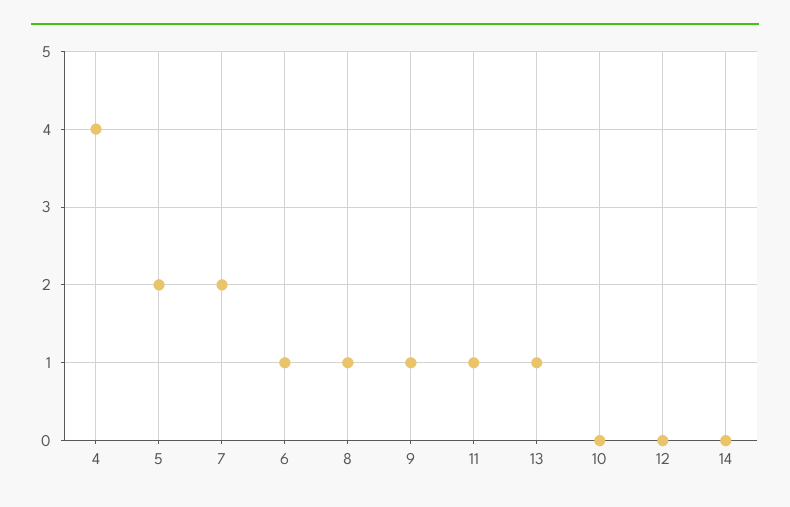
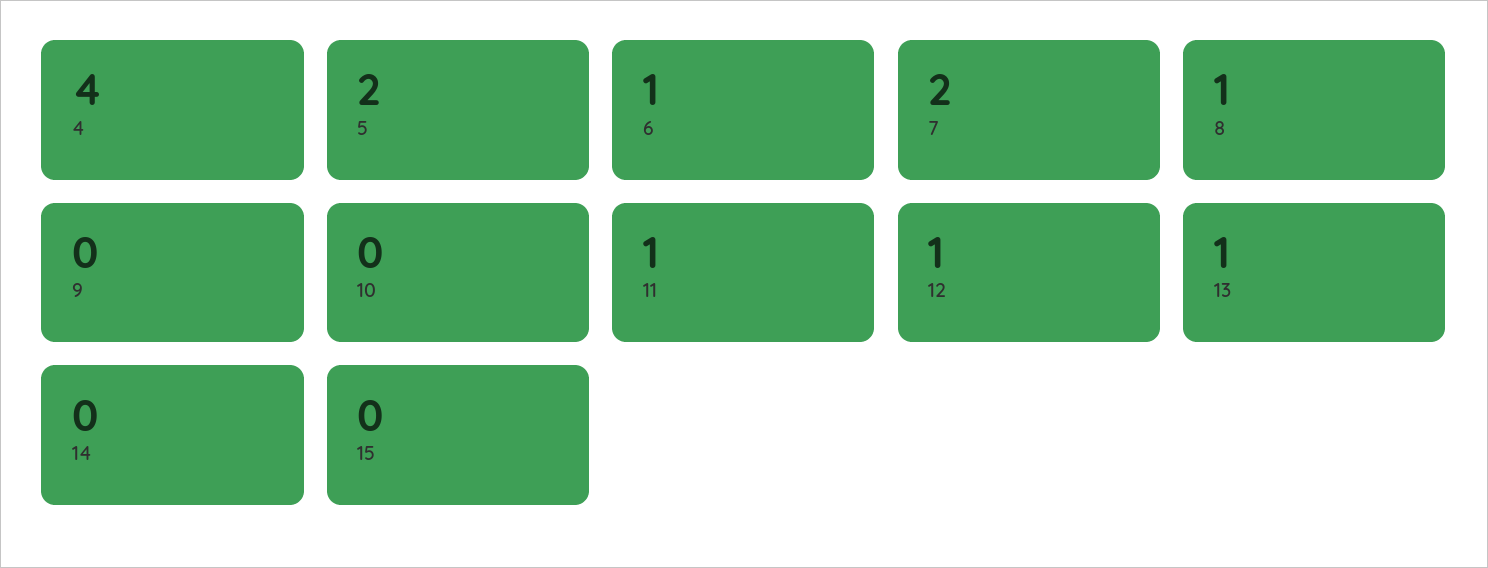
  {
    "4": 4,
    "5": 2,
    "7": 2,
    "6": 1,
    "8": 1,
-   "9": 1,
+   "9": 0,
    "11": 1,
    "13": 1,
    "10": 0,
-   "12": 0,
+   "12": 1,
-   "14": 0
+   "14": 0,
+   "15": 0
  }

